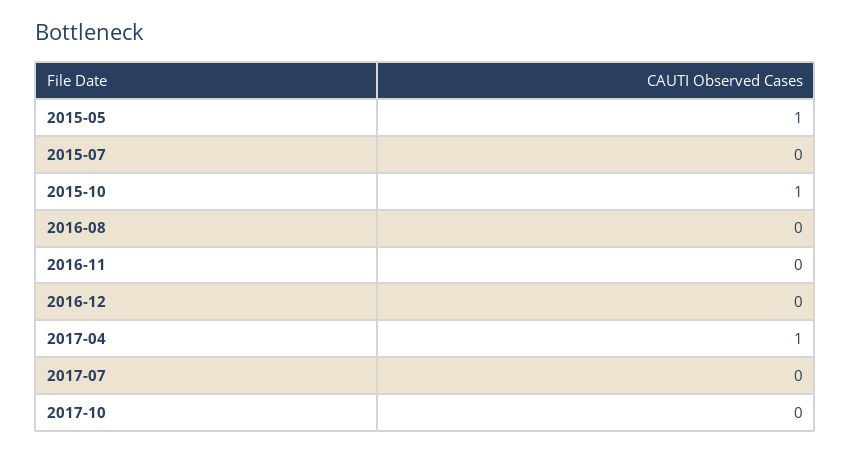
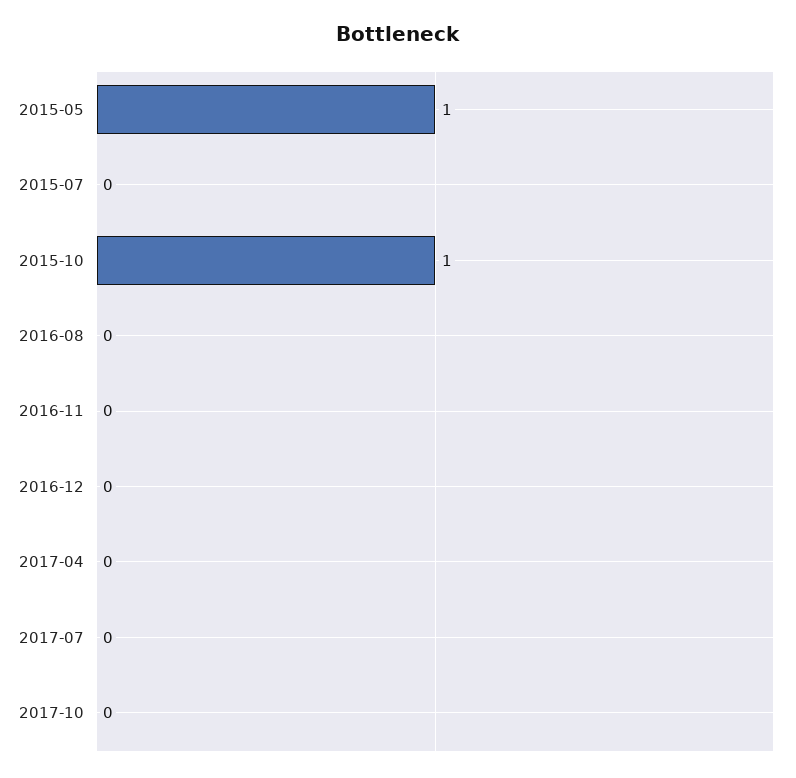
  {
    "2015-05": 1,
    "2015-07": 0,
    "2015-10": 1,
    "2016-08": 0,
    "2016-11": 0,
    "2016-12": 0,
-   "2017-04": 1,
+   "2017-04": 0,
    "2017-07": 0,
    "2017-10": 0
  }

